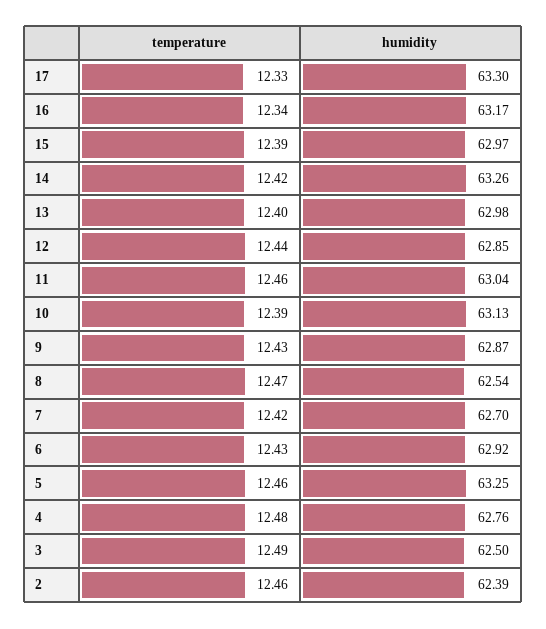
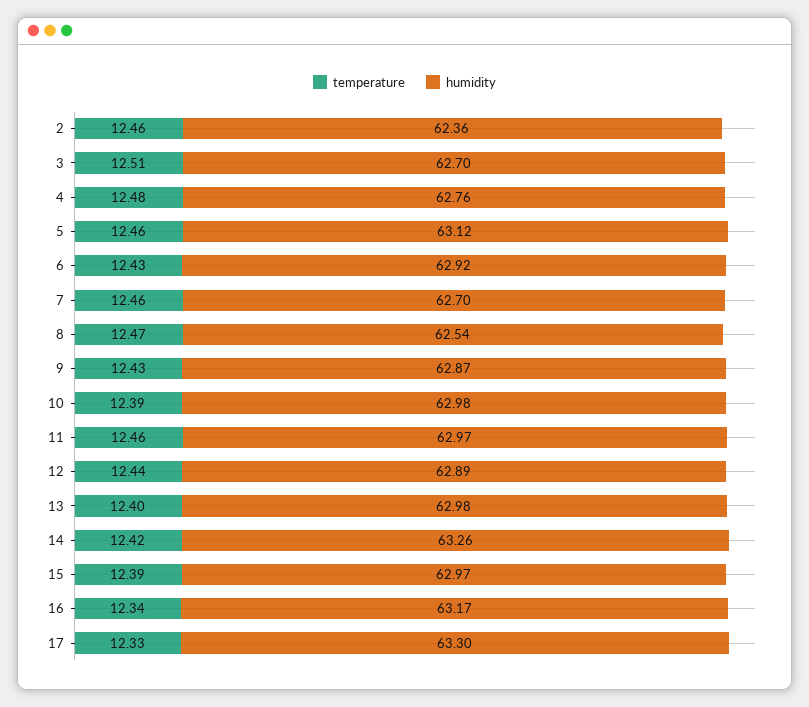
  {
    "temperature": {
      "17": 12.33,
      "16": 12.34,
      "15": 12.39,
      "14": 12.42,
      "13": 12.4,
      "12": 12.44,
      "11": 12.46,
      "10": 12.39,
      "9": 12.43,
      "8": 12.47,
-     "7": 12.42,
+     "7": 12.46,
      "6": 12.43,
      "5": 12.46,
      "4": 12.48,
-     "3": 12.49,
+     "3": 12.51,
      "2": 12.46
    },
    "humidity": {
      "17": 63.3,
      "16": 63.17,
      "15": 62.97,
      "14": 63.26,
      "13": 62.98,
-     "12": 62.85,
+     "12": 62.89,
-     "11": 63.04,
+     "11": 62.97,
-     "10": 63.13,
+     "10": 62.98,
      "9": 62.87,
      "8": 62.54,
      "7": 62.7,
      "6": 62.92,
-     "5": 63.25,
+     "5": 63.12,
      "4": 62.76,
-     "3": 62.5,
+     "3": 62.7,
-     "2": 62.39
+     "2": 62.36
    }
  }

